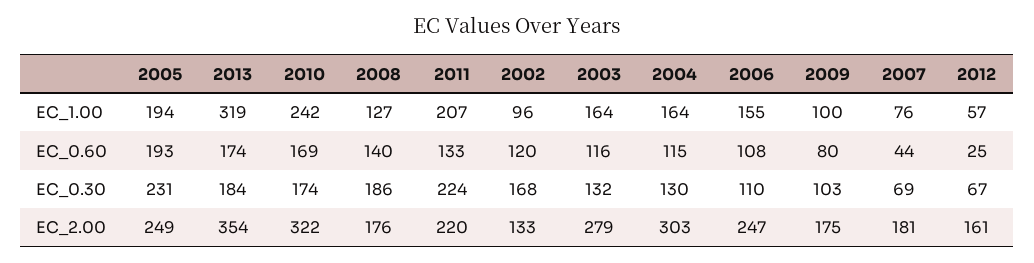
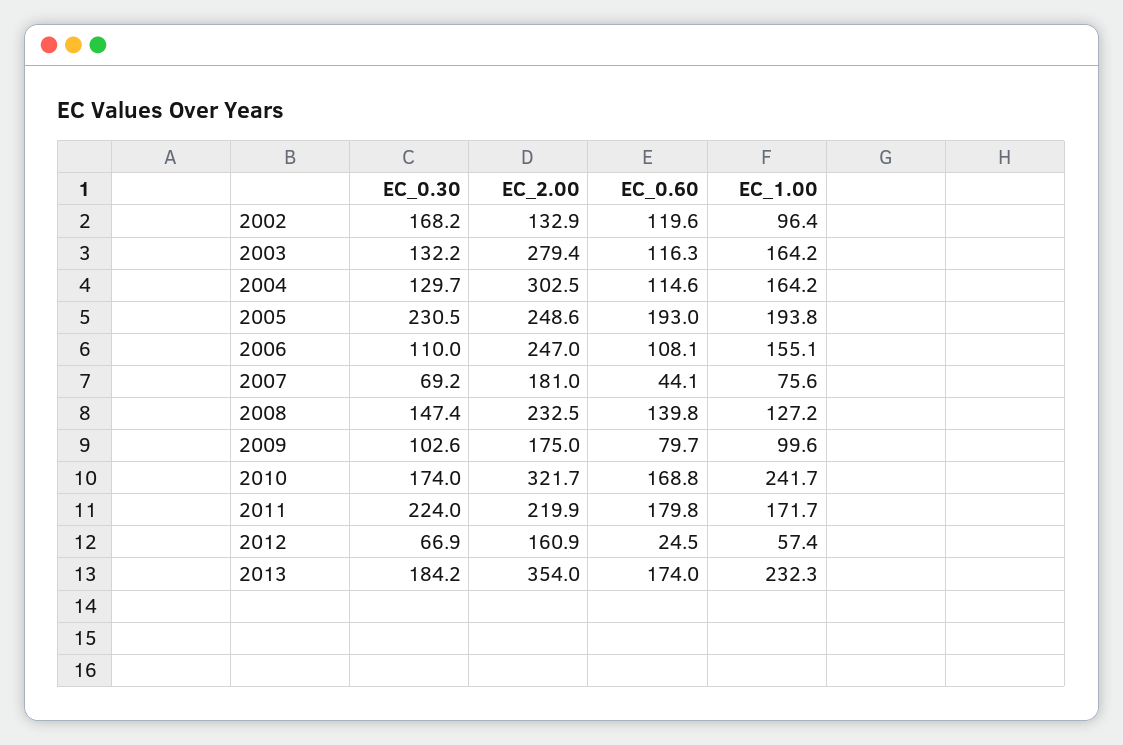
  {
    "2005": {
      "EC_1.00": 193.8,
      "EC_0.60": 193,
      "EC_0.30": 230.5,
      "EC_2.00": 248.6
    },
    "2013": {
-     "EC_1.00": 319,
+     "EC_1.00": 232.3,
      "EC_0.60": 174,
      "EC_0.30": 184.2,
      "EC_2.00": 354
    },
    "2010": {
      "EC_1.00": 241.7,
      "EC_0.60": 168.8,
      "EC_0.30": 174,
      "EC_2.00": 321.7
    },
    "2008": {
      "EC_1.00": 127.2,
      "EC_0.60": 139.8,
-     "EC_0.30": 186,
+     "EC_0.30": 147.4,
-     "EC_2.00": 176
+     "EC_2.00": 232.5
    },
    "2011": {
-     "EC_1.00": 207,
+     "EC_1.00": 171.7,
-     "EC_0.60": 133,
+     "EC_0.60": 179.8,
      "EC_0.30": 224,
      "EC_2.00": 219.9
    },
    "2002": {
      "EC_1.00": 96.4,
      "EC_0.60": 119.6,
      "EC_0.30": 168.2,
      "EC_2.00": 132.9
    },
    "2003": {
      "EC_1.00": 164.2,
      "EC_0.60": 116.3,
      "EC_0.30": 132.2,
      "EC_2.00": 279.4
    },
    "2004": {
      "EC_1.00": 164.2,
      "EC_0.60": 114.6,
      "EC_0.30": 129.7,
      "EC_2.00": 302.5
    },
    "2006": {
      "EC_1.00": 155.1,
      "EC_0.60": 108.1,
      "EC_0.30": 110,
      "EC_2.00": 247
    },
    "2009": {
      "EC_1.00": 99.6,
      "EC_0.60": 79.7,
      "EC_0.30": 102.6,
      "EC_2.00": 175
    },
    "2007": {
      "EC_1.00": 75.6,
      "EC_0.60": 44.1,
      "EC_0.30": 69.2,
      "EC_2.00": 181
    },
    "2012": {
      "EC_1.00": 57.4,
      "EC_0.60": 24.5,
      "EC_0.30": 66.9,
      "EC_2.00": 160.9
    }
  }

